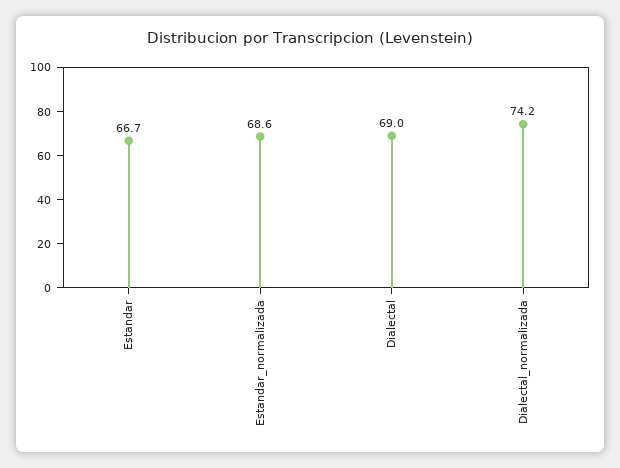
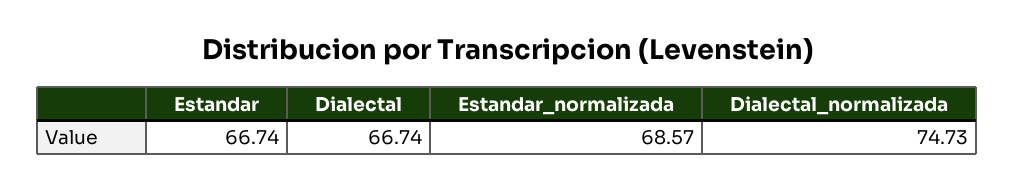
  {
    "Estandar": 66.74,
    "Estandar_normalizada": 68.57,
-   "Dialectal": 69,
+   "Dialectal": 66.74,
-   "Dialectal_normalizada": 74.2
+   "Dialectal_normalizada": 74.73
  }

